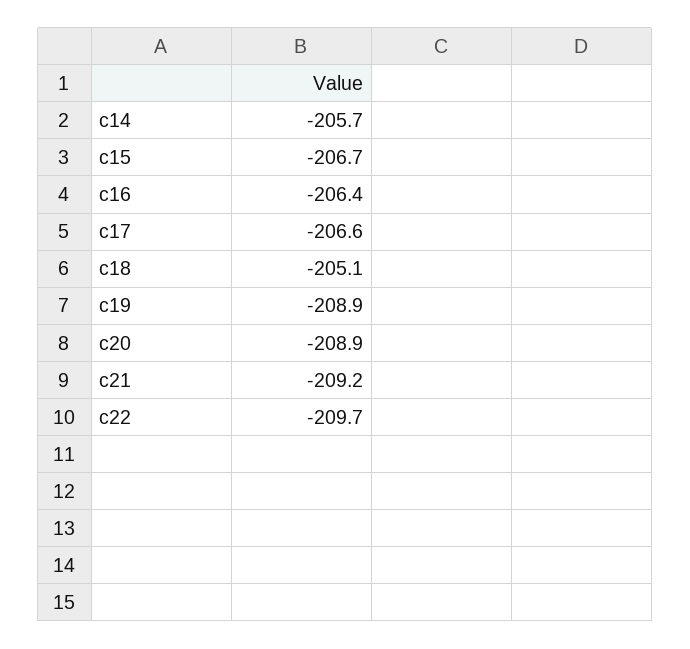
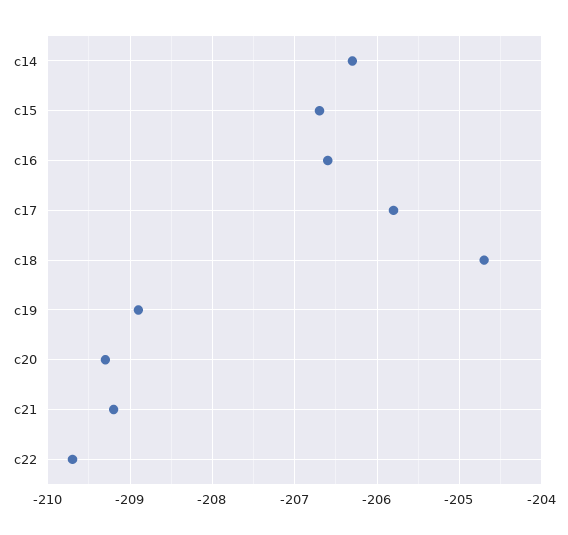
  {
-   "c14": -205.7,
+   "c14": -206.3,
    "c15": -206.7,
-   "c16": -206.4,
+   "c16": -206.6,
-   "c17": -206.6,
+   "c17": -205.8,
-   "c18": -205.1,
+   "c18": -204.7,
    "c19": -208.9,
-   "c20": -208.9,
+   "c20": -209.3,
    "c21": -209.2,
    "c22": -209.7
  }

